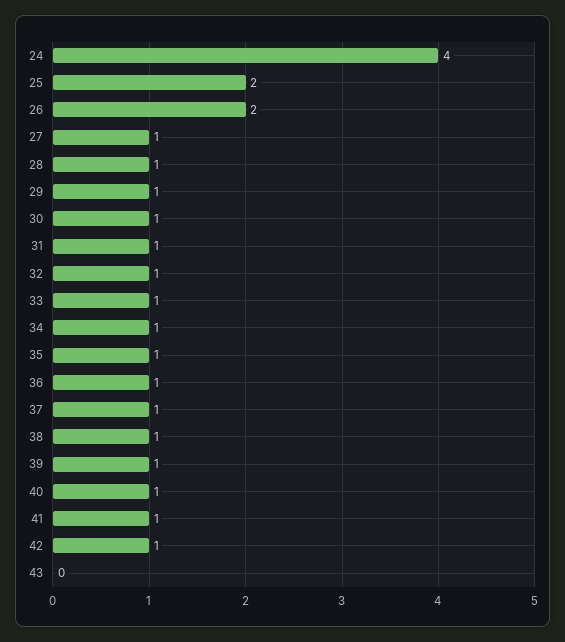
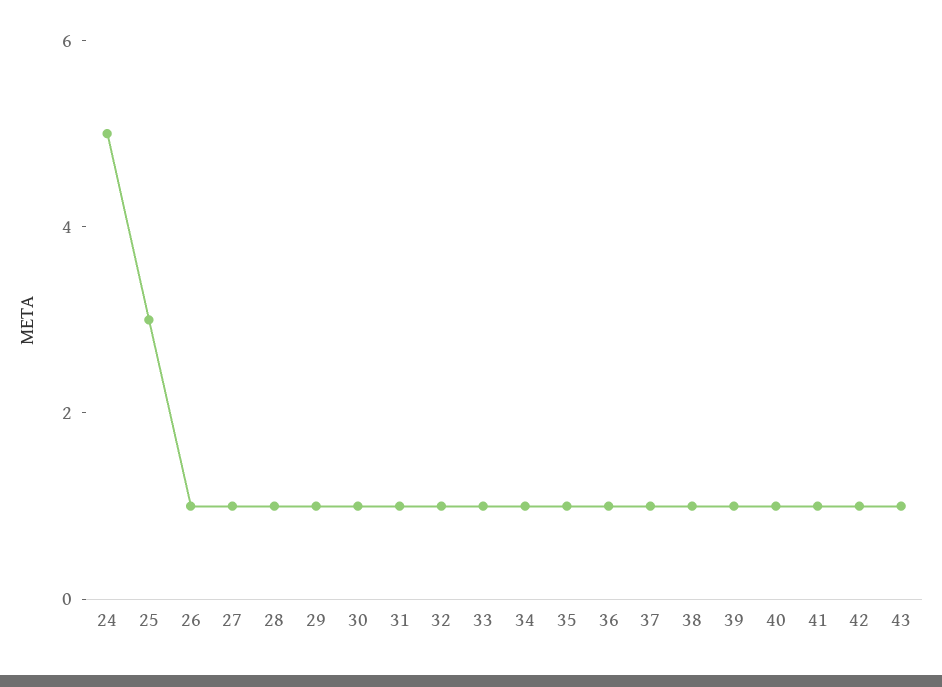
  {
-   "24": 4,
+   "24": 5,
-   "25": 2,
+   "25": 3,
-   "26": 2,
+   "26": 1,
    "27": 1,
    "28": 1,
    "29": 1,
    "30": 1,
    "31": 1,
    "32": 1,
    "33": 1,
    "34": 1,
    "35": 1,
    "36": 1,
    "37": 1,
    "38": 1,
    "39": 1,
    "40": 1,
    "41": 1,
    "42": 1,
-   "43": 0
+   "43": 1
  }

